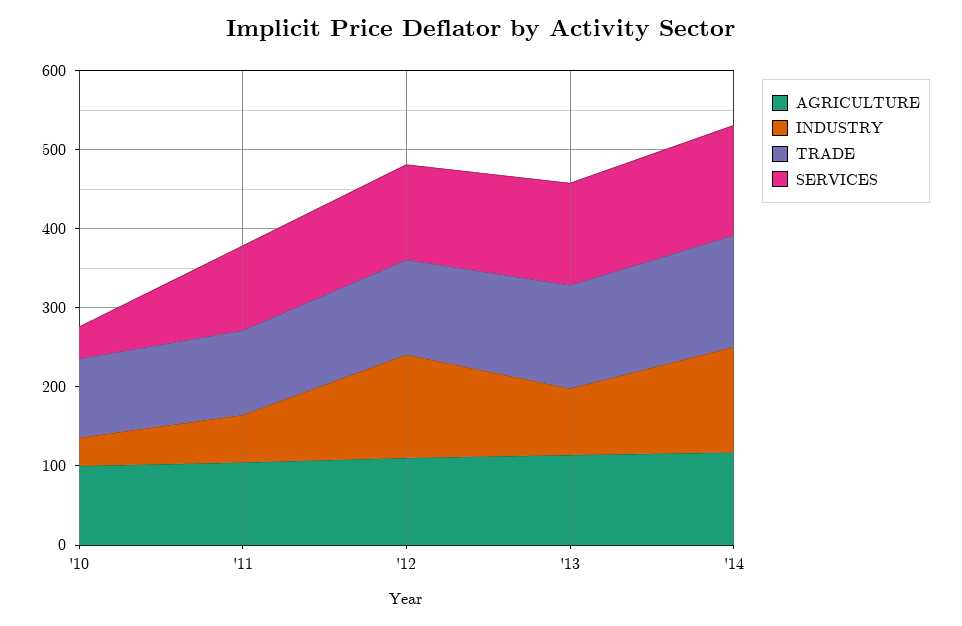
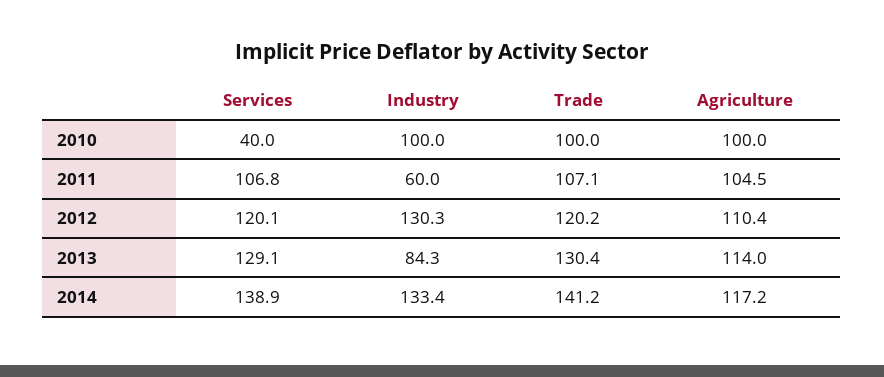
  {
    "AGRICULTURE": {
      "'10": 100,
      "'11": 104.5,
      "'12": 110.4,
      "'13": 114,
      "'14": 117.2
    },
    "INDUSTRY": {
-     "'10": 40,
+     "'10": 100,
      "'11": 60,
      "'12": 130.3,
      "'13": 84.3,
      "'14": 133.4
    },
    "TRADE": {
      "'10": 100,
      "'11": 107.1,
      "'12": 120.2,
      "'13": 130.4,
      "'14": 141.2
    },
    "SERVICES": {
      "'10": 40,
      "'11": 106.8,
      "'12": 120.1,
      "'13": 129.1,
      "'14": 138.9
    }
  }

